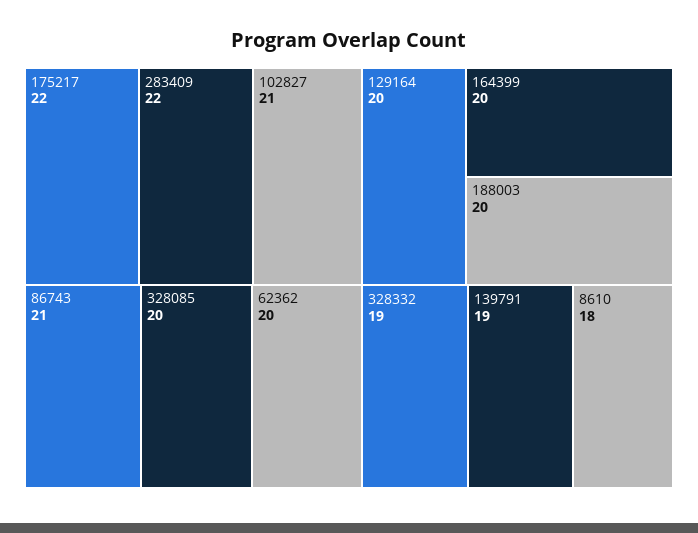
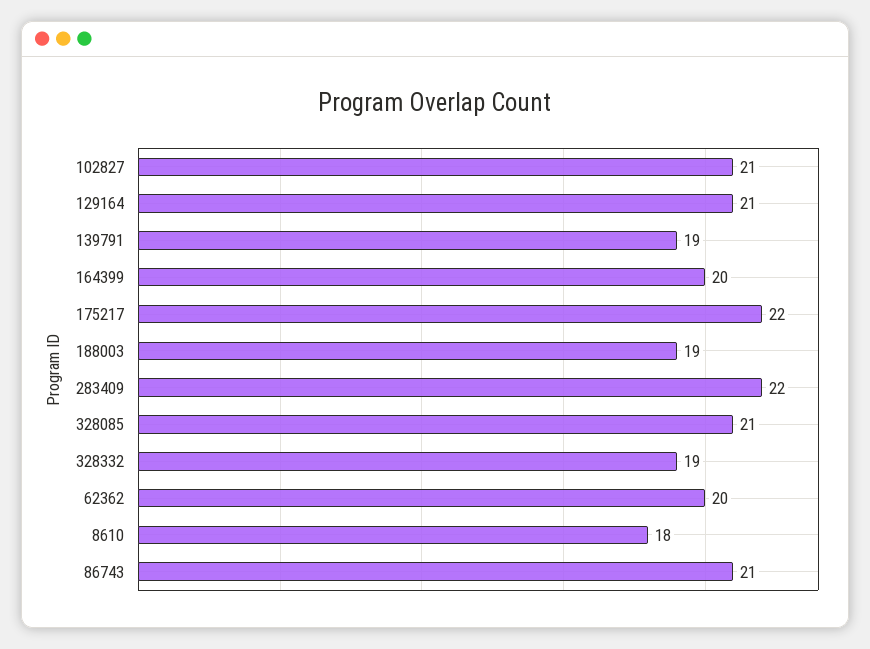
  {
    "175217": 22,
    "283409": 22,
    "102827": 21,
    "86743": 21,
-   "328085": 20,
+   "328085": 21,
    "62362": 20,
-   "129164": 20,
+   "129164": 21,
    "164399": 20,
-   "188003": 20,
+   "188003": 19,
    "328332": 19,
    "139791": 19,
    "8610": 18
  }

